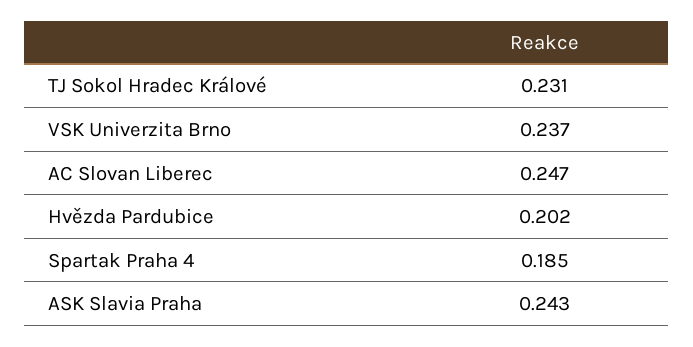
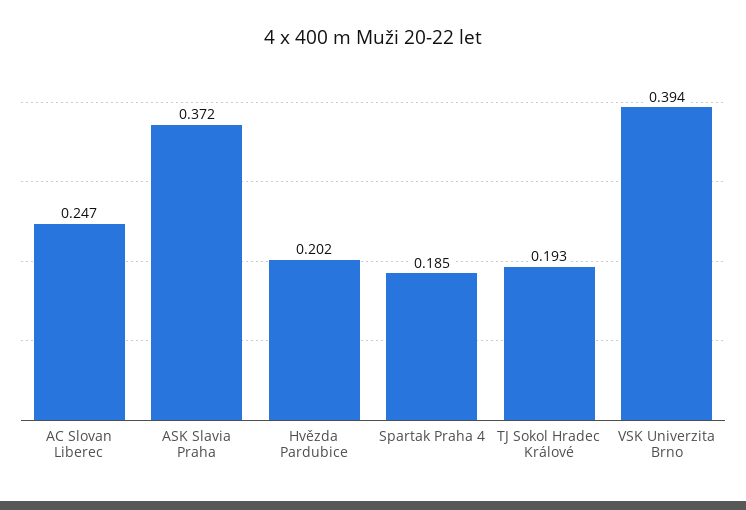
  {
-   "TJ Sokol Hradec Králové": 0.231,
+   "TJ Sokol Hradec Králové": 0.193,
-   "VSK Univerzita Brno": 0.237,
+   "VSK Univerzita Brno": 0.394,
    "AC Slovan Liberec": 0.247,
    "Hvězda Pardubice": 0.202,
    "Spartak Praha 4": 0.185,
-   "ASK Slavia Praha": 0.243
+   "ASK Slavia Praha": 0.372
  }

